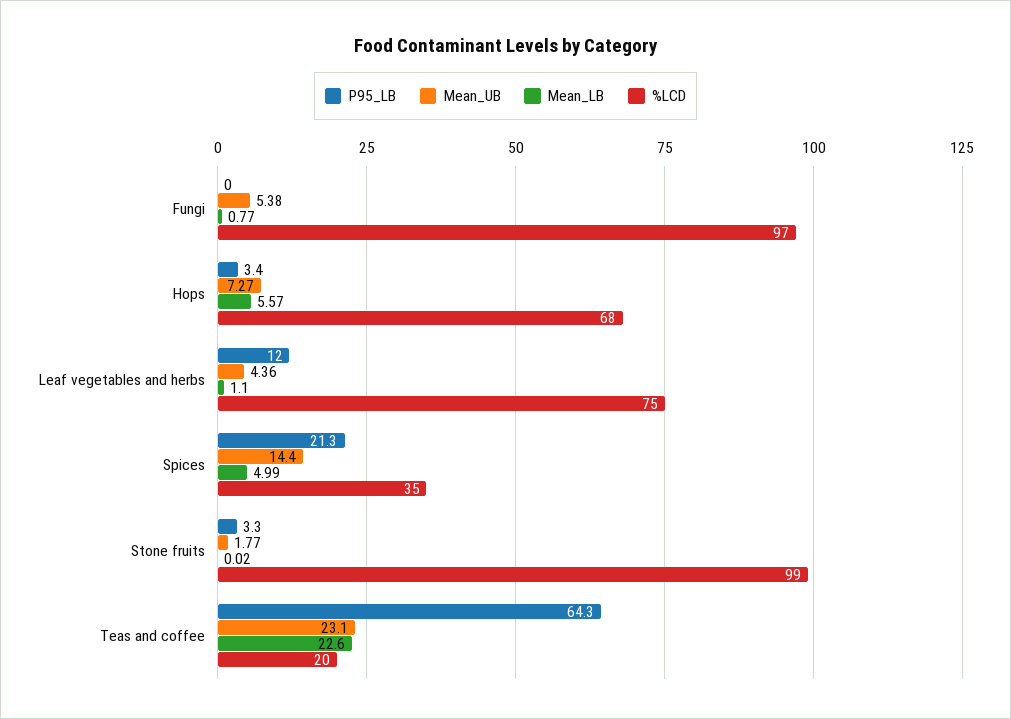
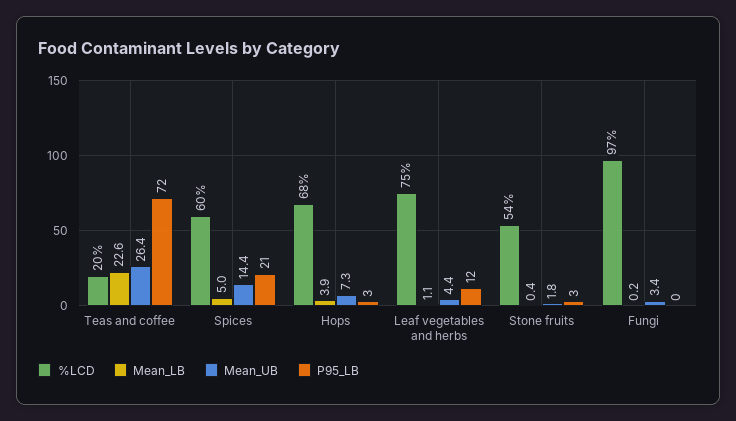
  {
    "P95_LB": {
      "Fungi": 0,
      "Hops": 3.4,
      "Leaf vegetables and herbs": 12,
      "Spices": 21.3,
      "Stone fruits": 3.3,
-     "Teas and coffee": 64.3
+     "Teas and coffee": 72
    },
    "Mean_UB": {
-     "Fungi": 5.38,
+     "Fungi": 3.4,
      "Hops": 7.27,
      "Leaf vegetables and herbs": 4.36,
      "Spices": 14.4,
      "Stone fruits": 1.77,
-     "Teas and coffee": 23.1
+     "Teas and coffee": 26.4
    },
    "Mean_LB": {
-     "Fungi": 0.77,
+     "Fungi": 0.2,
-     "Hops": 5.57,
+     "Hops": 3.9,
      "Leaf vegetables and herbs": 1.1,
      "Spices": 4.99,
-     "Stone fruits": 0.02,
+     "Stone fruits": 0.4,
      "Teas and coffee": 22.6
    },
    "%LCD": {
      "Fungi": 97,
      "Hops": 68,
      "Leaf vegetables and herbs": 75,
-     "Spices": 35,
+     "Spices": 60,
-     "Stone fruits": 99,
+     "Stone fruits": 54,
      "Teas and coffee": 20
    }
  }

